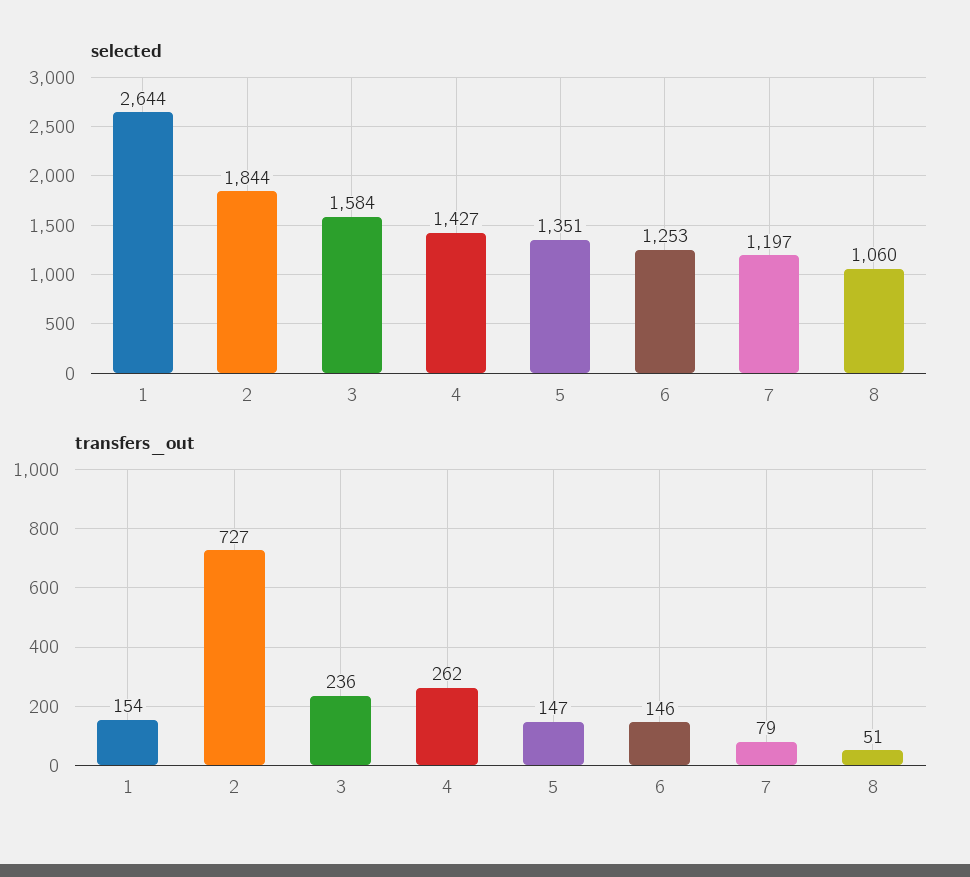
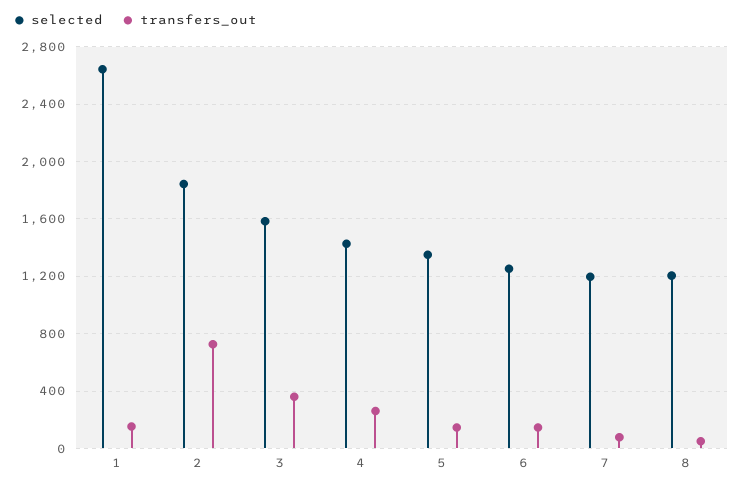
  {
    "selected": {
      "1": 2644,
      "2": 1844,
      "3": 1584,
      "4": 1427,
      "5": 1351,
      "6": 1253,
      "7": 1197,
-     "8": 1060
+     "8": 1200
    },
    "transfers_out": {
      "1": 154,
      "2": 727,
-     "3": 236,
+     "3": 350,
      "4": 262,
      "5": 147,
      "6": 146,
      "7": 79,
      "8": 51
    }
  }

